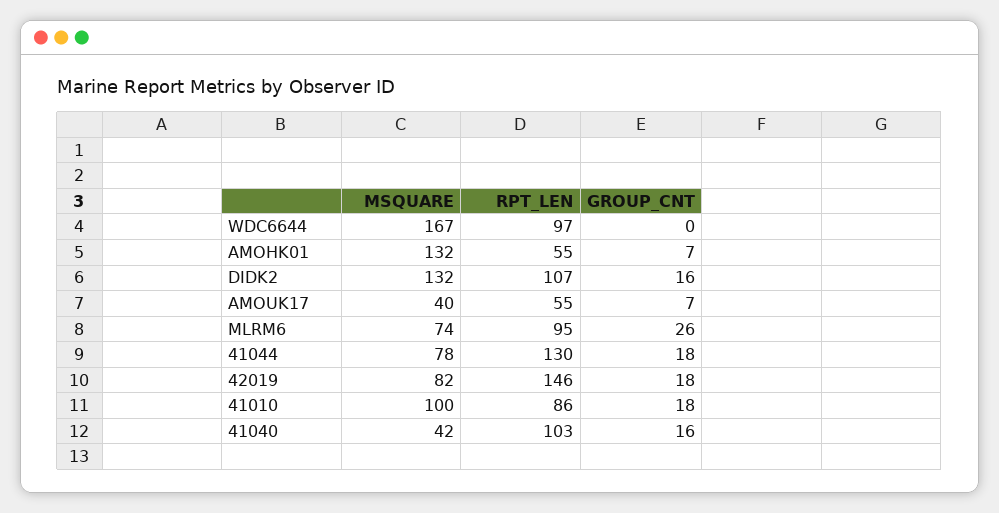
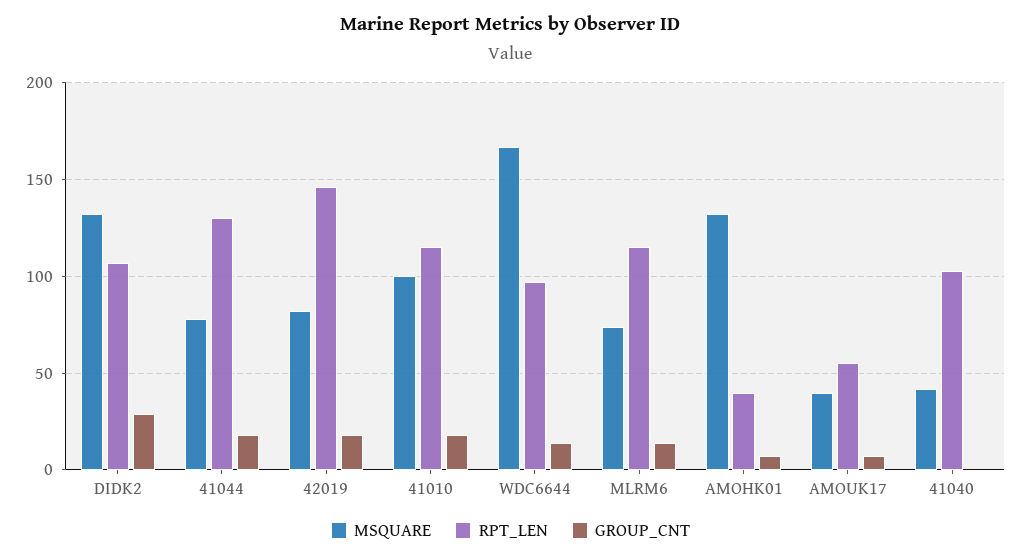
  {
    "MSQUARE": {
      "WDC6644": 167,
      "AMOHK01": 132,
      "DIDK2": 132,
      "AMOUK17": 40,
      "MLRM6": 74,
      "41044": 78,
      "42019": 82,
      "41010": 100,
      "41040": 42
    },
    "RPT_LEN": {
      "WDC6644": 97,
-     "AMOHK01": 55,
+     "AMOHK01": 40,
      "DIDK2": 107,
      "AMOUK17": 55,
-     "MLRM6": 95,
+     "MLRM6": 115,
      "41044": 130,
      "42019": 146,
-     "41010": 86,
+     "41010": 115,
      "41040": 103
    },
    "GROUP_CNT": {
-     "WDC6644": 0,
+     "WDC6644": 15,
      "AMOHK01": 7,
-     "DIDK2": 16,
+     "DIDK2": 30,
      "AMOUK17": 7,
-     "MLRM6": 26,
+     "MLRM6": 15,
      "41044": 18,
      "42019": 18,
      "41010": 18,
-     "41040": 16
+     "41040": 0
    }
  }

